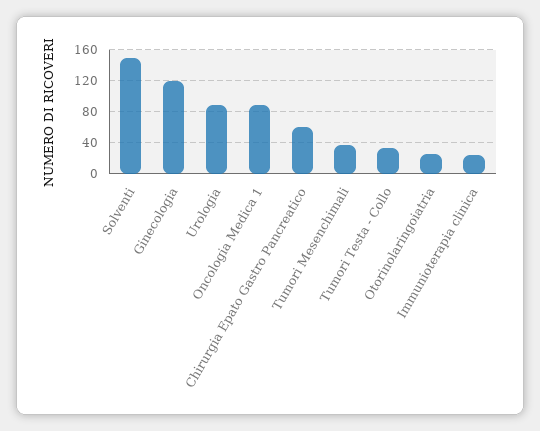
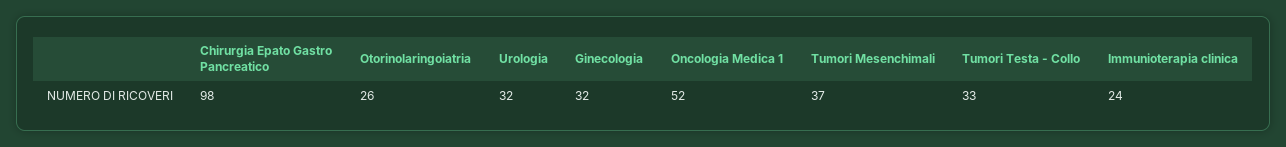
  {
-   "Solventi": 150,
-   "Ginecologia": 120,
+   "Ginecologia": 32,
-   "Urologia": 90,
+   "Urologia": 32,
-   "Oncologia Medica 1": 90,
+   "Oncologia Medica 1": 52,
-   "Chirurgia Epato Gastro Pancreatico": 60,
+   "Chirurgia Epato Gastro Pancreatico": 98,
    "Tumori Mesenchimali": 37,
    "Tumori Testa - Collo": 33,
    "Otorinolaringoiatria": 26,
    "Immunioterapia clinica": 24
  }

